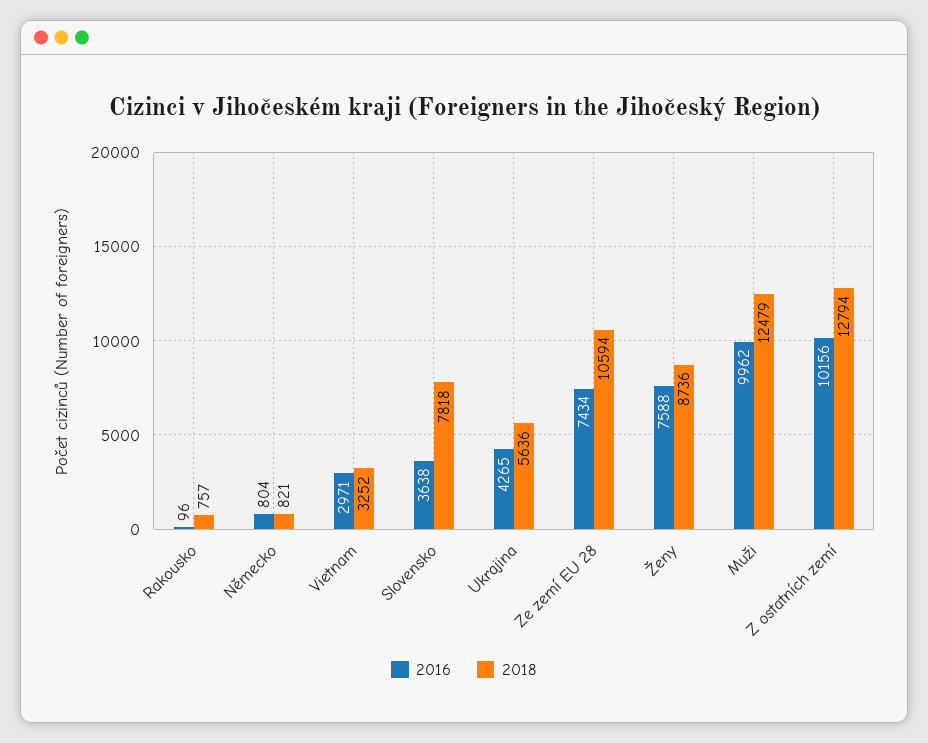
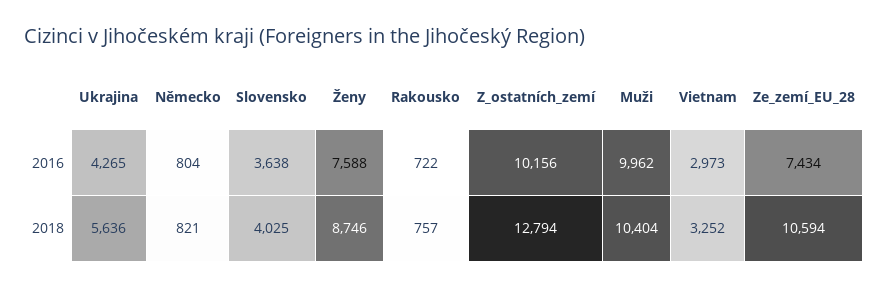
  {
    "2016": {
-     "Rakousko": 96,
+     "Rakousko": 722,
      "Německo": 804,
-     "Vietnam": 2971,
+     "Vietnam": 2973,
      "Slovensko": 3638,
      "Ukrajina": 4265,
      "Ze zemí EU 28": 7434,
      "Ženy": 7588,
      "Muži": 9962,
      "Z ostatních zemí": 10156
    },
    "2018": {
      "Rakousko": 757,
      "Německo": 821,
      "Vietnam": 3252,
-     "Slovensko": 7818,
+     "Slovensko": 4025,
      "Ukrajina": 5636,
      "Ze zemí EU 28": 10594,
-     "Ženy": 8736,
+     "Ženy": 8746,
-     "Muži": 12479,
+     "Muži": 10404,
      "Z ostatních zemí": 12794
    }
  }

